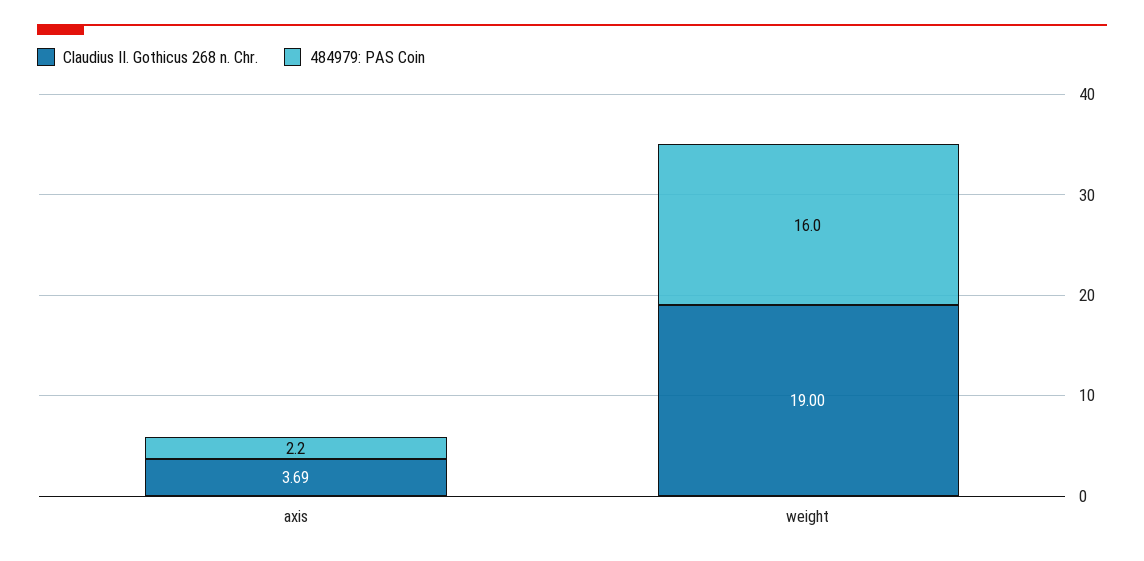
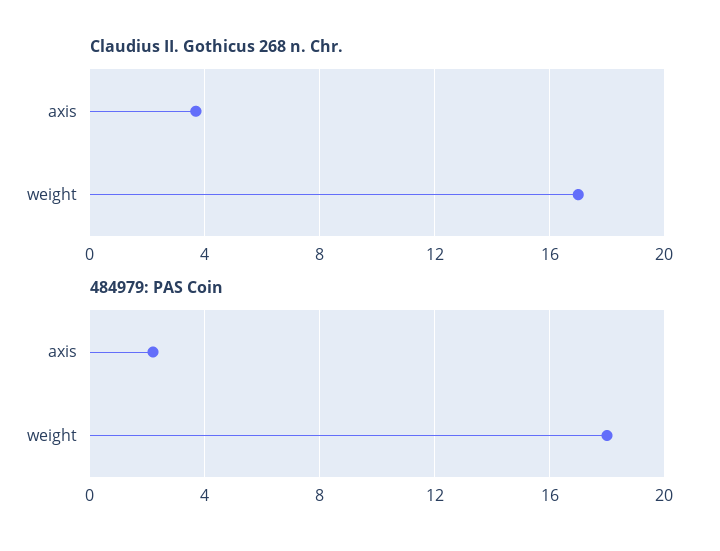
  {
    "Claudius II. Gothicus 268 n. Chr.": {
      "axis": 3.69,
-     "weight": 19
+     "weight": 17
    },
    "484979: PAS Coin": {
      "axis": 2.2,
-     "weight": 16
+     "weight": 18
    }
  }

